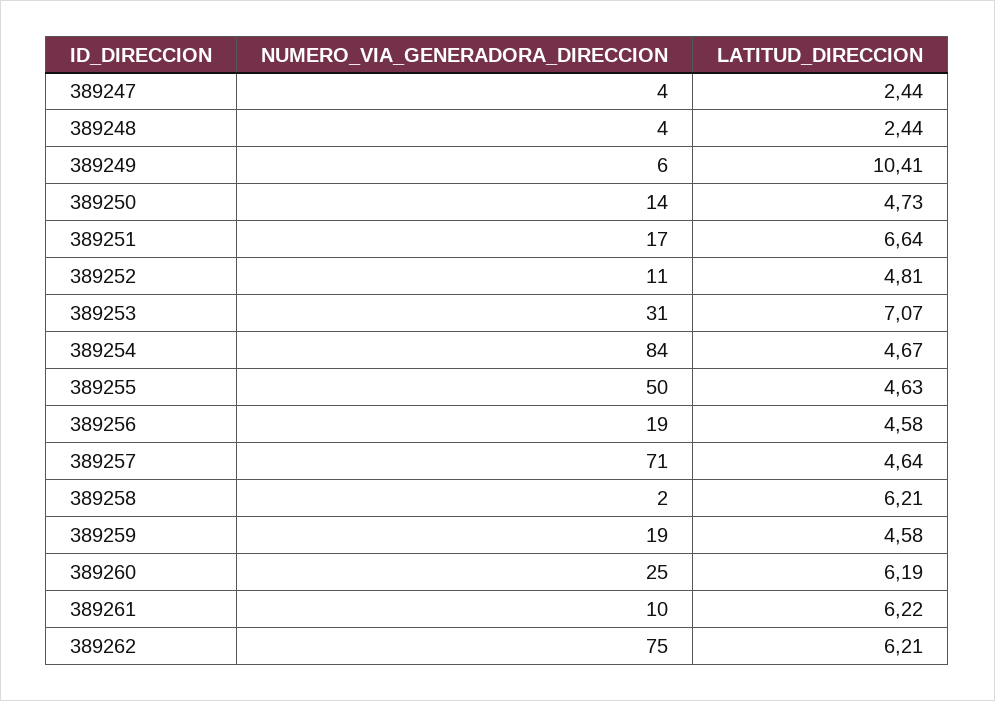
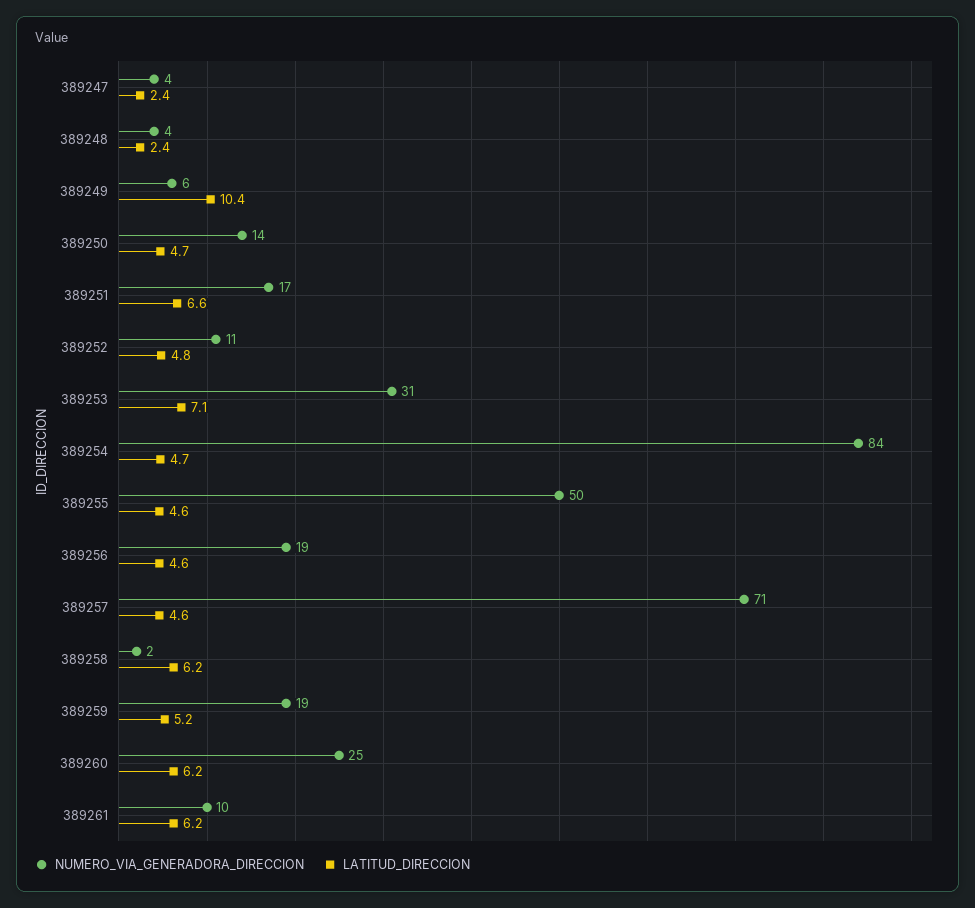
  {
    "NUMERO_VIA_GENERADORA_DIRECCION": {
      "389247": 4,
      "389248": 4,
      "389249": 6,
      "389250": 14,
      "389251": 17,
      "389252": 11,
      "389253": 31,
      "389254": 84,
      "389255": 50,
      "389256": 19,
      "389257": 71,
      "389258": 2,
      "389259": 19,
      "389260": 25,
-     "389261": 10,
+     "389261": 10
-     "389262": 75
    },
    "LATITUD_DIRECCION": {
      "389247": 2.44,
      "389248": 2.44,
      "389249": 10.41,
      "389250": 4.73,
      "389251": 6.64,
      "389252": 4.81,
      "389253": 7.07,
      "389254": 4.67,
      "389255": 4.63,
      "389256": 4.58,
      "389257": 4.64,
      "389258": 6.21,
-     "389259": 4.58,
+     "389259": 5.2,
      "389260": 6.19,
-     "389261": 6.22,
+     "389261": 6.22
-     "389262": 6.21
    }
  }

